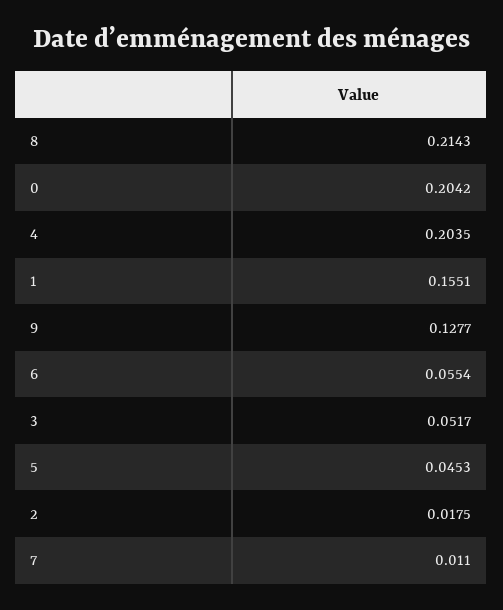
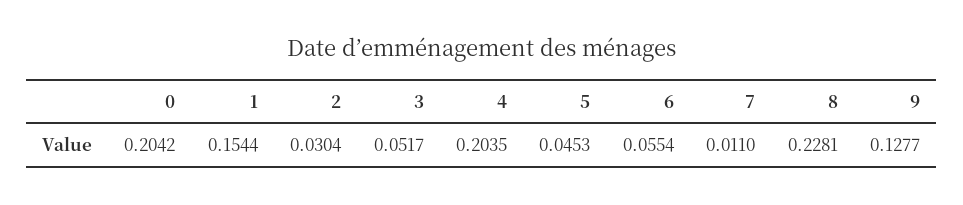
  {
-   "8": 0.2143,
+   "8": 0.2281,
    "0": 0.2042,
    "4": 0.2035,
-   "1": 0.1551,
+   "1": 0.1544,
    "9": 0.1277,
    "6": 0.0554,
    "3": 0.0517,
    "5": 0.0453,
-   "2": 0.0175,
+   "2": 0.0304,
    "7": 0.011
  }

